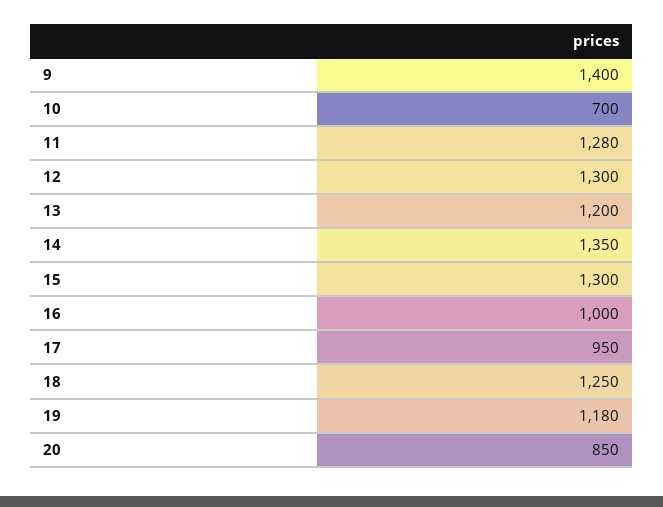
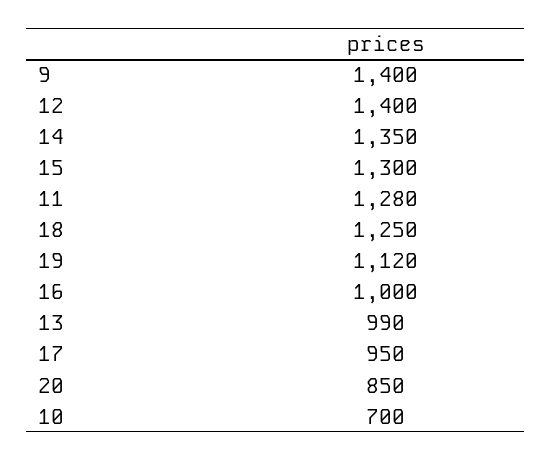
  {
    "9": 1400,
    "10": 700,
    "11": 1280,
-   "12": 1300,
+   "12": 1400,
-   "13": 1200,
+   "13": 990,
    "14": 1350,
    "15": 1300,
    "16": 1000,
    "17": 950,
    "18": 1250,
-   "19": 1180,
+   "19": 1120,
    "20": 850
  }

